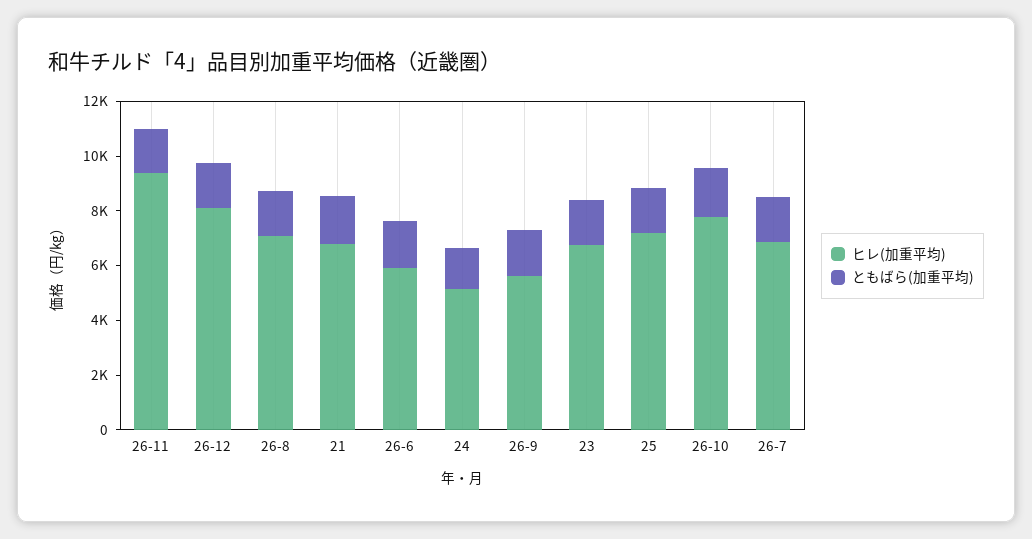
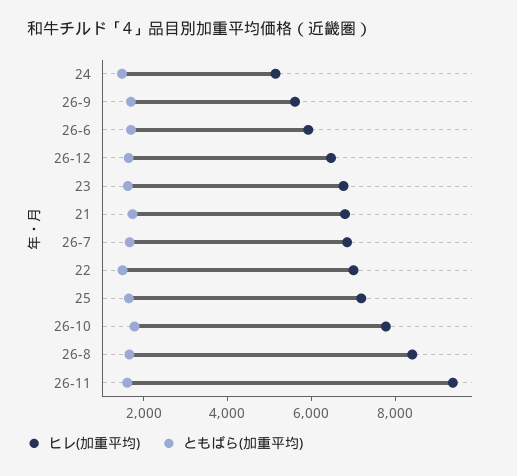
  {
    "ヒレ(加重平均)": {
      "26-11": 9500,
-     "26-12": 8000,
+     "26-12": 6500,
-     "26-8": 7000,
+     "26-8": 8500,
      "21": 7000,
      "26-6": 6000,
      "24": 5000,
      "26-9": 5500,
      "23": 7000,
      "25": 7000,
      "26-10": 8000,
-     "26-7": 7000
+     "26-7": 7000,
+     "22": 7000
    },
    "ともばら(加重平均)": {
      "26-11": 1500,
      "26-12": 1500,
      "26-8": 1500,
      "21": 1500,
      "26-6": 1500,
      "24": 1500,
      "26-9": 1500,
      "23": 1500,
      "25": 1500,
      "26-10": 2000,
-     "26-7": 1500
+     "26-7": 1500,
+     "22": 1500
    }
  }

